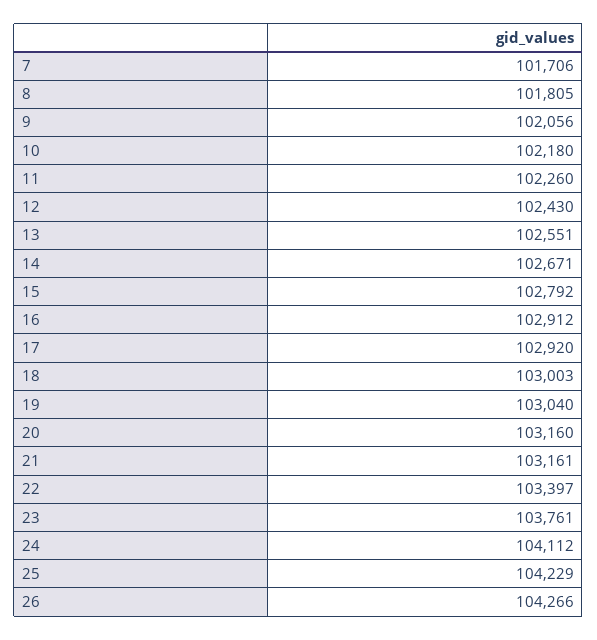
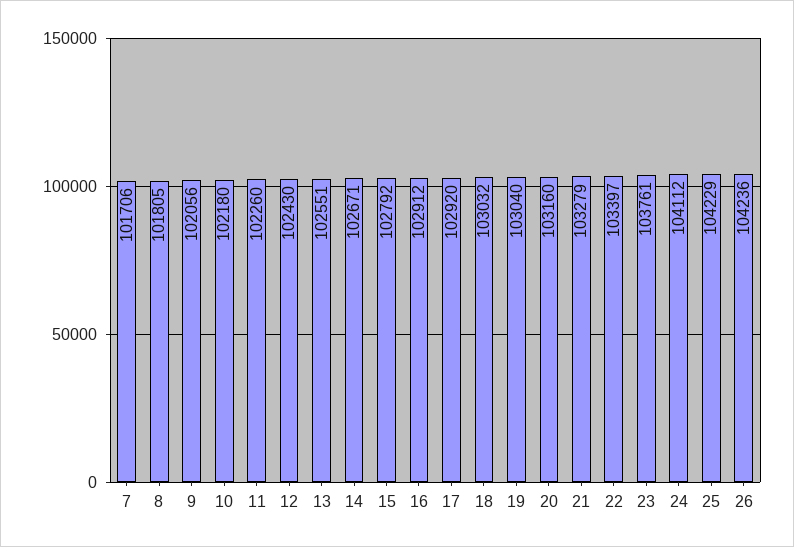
  {
    "7": 101706,
    "8": 101805,
    "9": 102056,
    "10": 102180,
    "11": 102260,
    "12": 102430,
    "13": 102551,
    "14": 102671,
    "15": 102792,
    "16": 102912,
    "17": 102920,
-   "18": 103003,
+   "18": 103032,
    "19": 103040,
    "20": 103160,
-   "21": 103161,
+   "21": 103279,
    "22": 103397,
    "23": 103761,
    "24": 104112,
    "25": 104229,
-   "26": 104266
+   "26": 104236
  }

